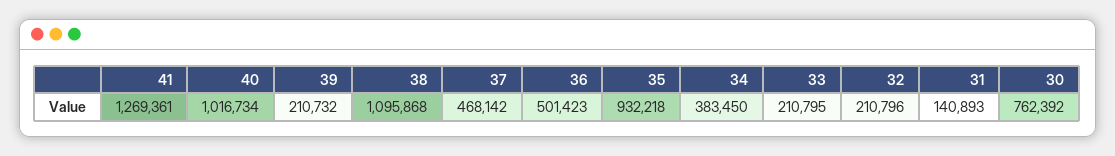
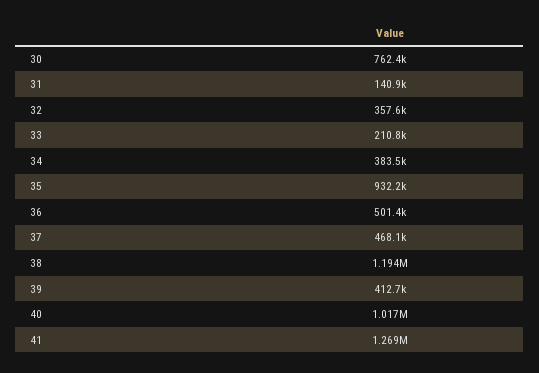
  {
    "41": 1269361,
    "40": 1016734,
-   "39": 210732,
+   "39": 412700,
-   "38": 1095868,
+   "38": 1194000,
    "37": 468142,
    "36": 501423,
    "35": 932218,
    "34": 383450,
    "33": 210795,
-   "32": 210796,
+   "32": 357600,
    "31": 140893,
    "30": 762392
  }

